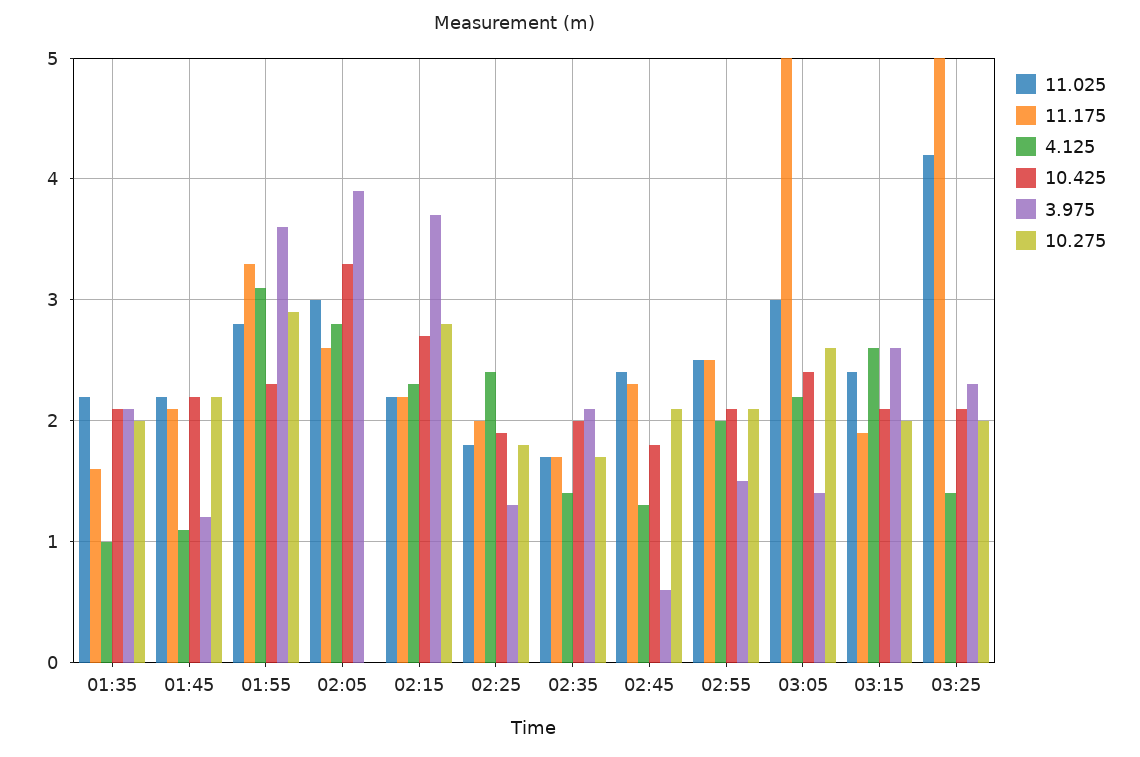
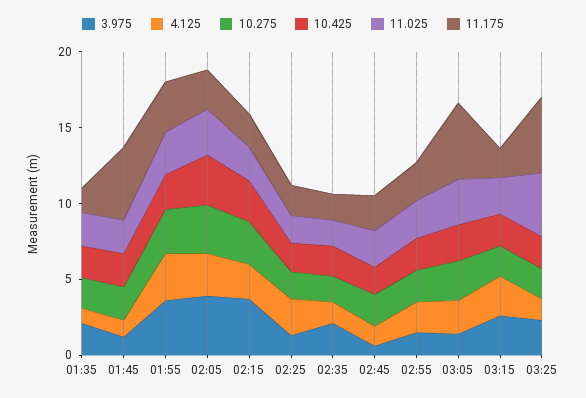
  {
    "11.025": {
      "01:35": 2.2,
      "01:45": 2.2,
      "01:55": 2.8,
      "02:05": 3,
      "02:15": 2.2,
      "02:25": 1.8,
      "02:35": 1.7,
      "02:45": 2.4,
      "02:55": 2.5,
      "03:05": 3,
      "03:15": 2.4,
      "03:25": 4.2
    },
    "11.175": {
      "01:35": 1.6,
-     "01:45": 2.1,
+     "01:45": 5,
      "01:55": 3.3,
      "02:05": 2.6,
      "02:15": 2.2,
      "02:25": 2,
      "02:35": 1.7,
      "02:45": 2.3,
      "02:55": 2.5,
      "03:05": 5,
      "03:15": 1.9,
      "03:25": 5
    },
    "4.125": {
      "01:35": 1,
      "01:45": 1.1,
      "01:55": 3.1,
      "02:05": 2.8,
      "02:15": 2.3,
      "02:25": 2.4,
      "02:35": 1.4,
      "02:45": 1.3,
      "02:55": 2,
      "03:05": 2.2,
      "03:15": 2.6,
      "03:25": 1.4
    },
    "10.425": {
      "01:35": 2.1,
      "01:45": 2.2,
      "01:55": 2.3,
      "02:05": 3.3,
      "02:15": 2.7,
      "02:25": 1.9,
      "02:35": 2,
      "02:45": 1.8,
      "02:55": 2.1,
      "03:05": 2.4,
      "03:15": 2.1,
      "03:25": 2.1
    },
    "3.975": {
      "01:35": 2.1,
      "01:45": 1.2,
      "01:55": 3.6,
      "02:05": 3.9,
      "02:15": 3.7,
      "02:25": 1.3,
      "02:35": 2.1,
      "02:45": 0.6,
      "02:55": 1.5,
      "03:05": 1.4,
      "03:15": 2.6,
      "03:25": 2.3
    },
    "10.275": {
      "01:35": 2,
      "01:45": 2.2,
      "01:55": 2.9,
-     "02:05": 0,
+     "02:05": 3,
      "02:15": 2.8,
      "02:25": 1.8,
      "02:35": 1.7,
      "02:45": 2.1,
      "02:55": 2.1,
      "03:05": 2.6,
      "03:15": 2,
      "03:25": 2
    }
  }

